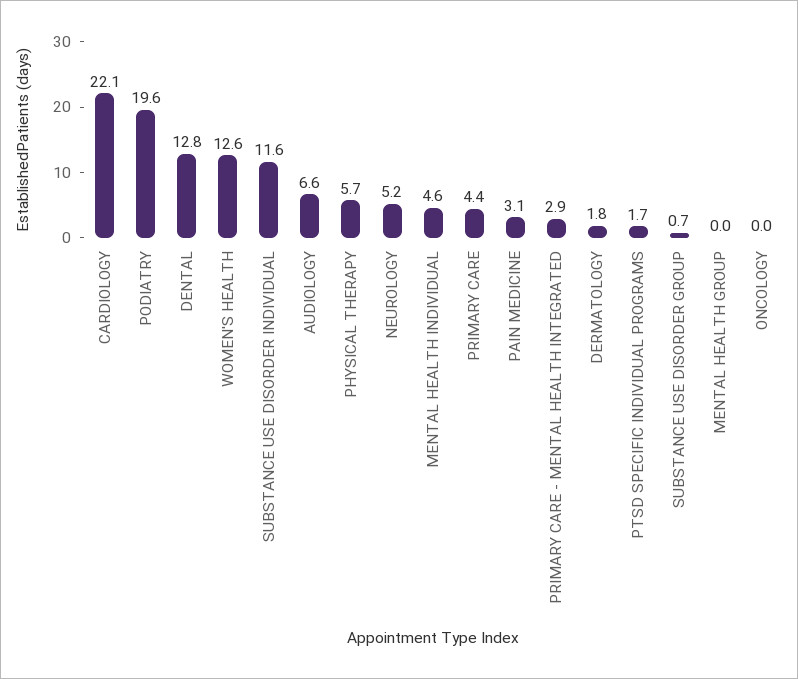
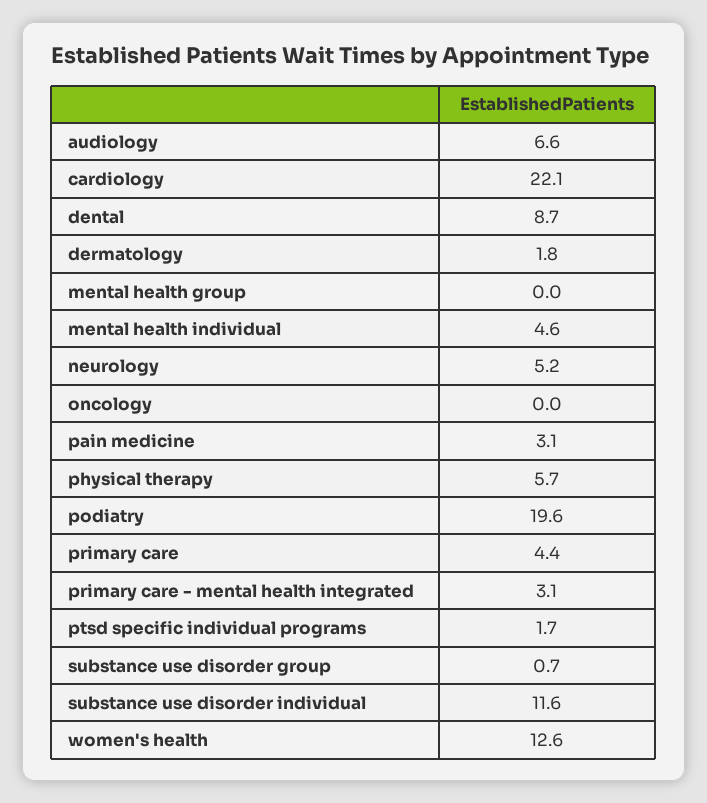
  {
    "CARDIOLOGY": 22.1,
    "PODIATRY": 19.6,
-   "DENTAL": 12.8,
+   "DENTAL": 8.7,
    "WOMEN'S HEALTH": 12.6,
    "SUBSTANCE USE DISORDER INDIVIDUAL": 11.6,
    "AUDIOLOGY": 6.6,
    "PHYSICAL THERAPY": 5.7,
    "NEUROLOGY": 5.2,
    "MENTAL HEALTH INDIVIDUAL": 4.6,
    "PRIMARY CARE": 4.4,
    "PAIN MEDICINE": 3.1,
-   "PRIMARY CARE - MENTAL HEALTH INTEGRATED": 2.9,
+   "PRIMARY CARE - MENTAL HEALTH INTEGRATED": 3.1,
    "DERMATOLOGY": 1.8,
    "PTSD SPECIFIC INDIVIDUAL PROGRAMS": 1.7,
    "SUBSTANCE USE DISORDER GROUP": 0.7,
    "MENTAL HEALTH GROUP": 0,
    "ONCOLOGY": 0
  }

